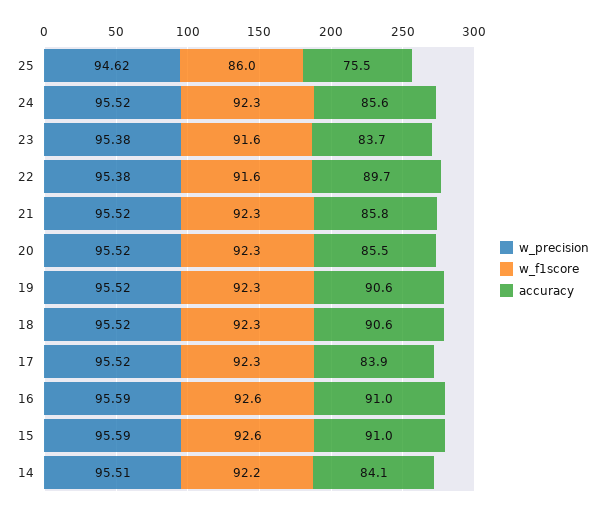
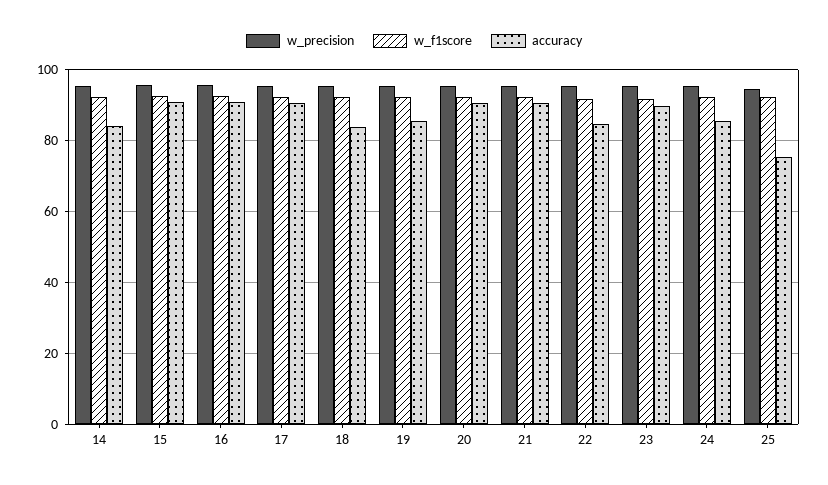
  {
    "w_precision": {
      "25": 94.62,
      "24": 95.52,
      "23": 95.38,
      "22": 95.38,
      "21": 95.52,
      "20": 95.52,
      "19": 95.52,
      "18": 95.52,
      "17": 95.52,
      "16": 95.59,
      "15": 95.59,
      "14": 95.51
    },
    "w_f1score": {
-     "25": 86,
+     "25": 92,
      "24": 92.3,
      "23": 91.6,
      "22": 91.6,
      "21": 92.3,
      "20": 92.3,
      "19": 92.3,
      "18": 92.3,
      "17": 92.3,
      "16": 92.6,
      "15": 92.6,
      "14": 92.2
    },
    "accuracy": {
      "25": 75.5,
      "24": 85.6,
-     "23": 83.7,
+     "23": 90,
-     "22": 89.7,
+     "22": 84,
-     "21": 85.8,
+     "21": 90,
-     "20": 85.5,
+     "20": 90,
-     "19": 90.6,
+     "19": 86,
-     "18": 90.6,
+     "18": 84,
-     "17": 83.9,
+     "17": 90,
      "16": 91,
      "15": 91,
      "14": 84.1
    }
  }

